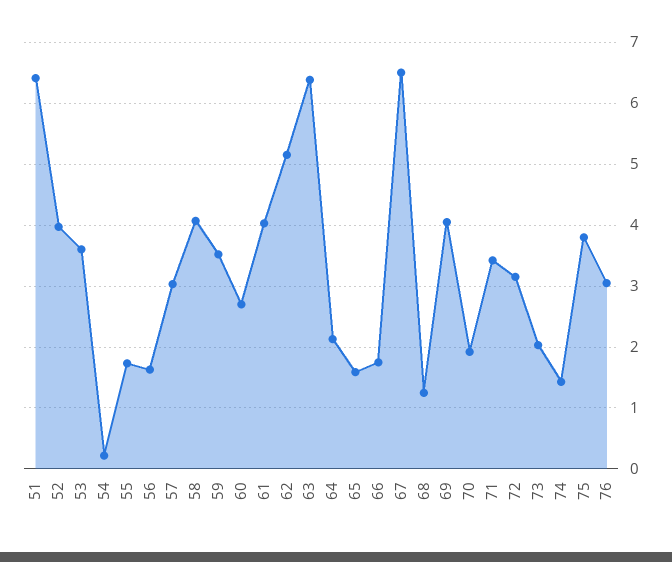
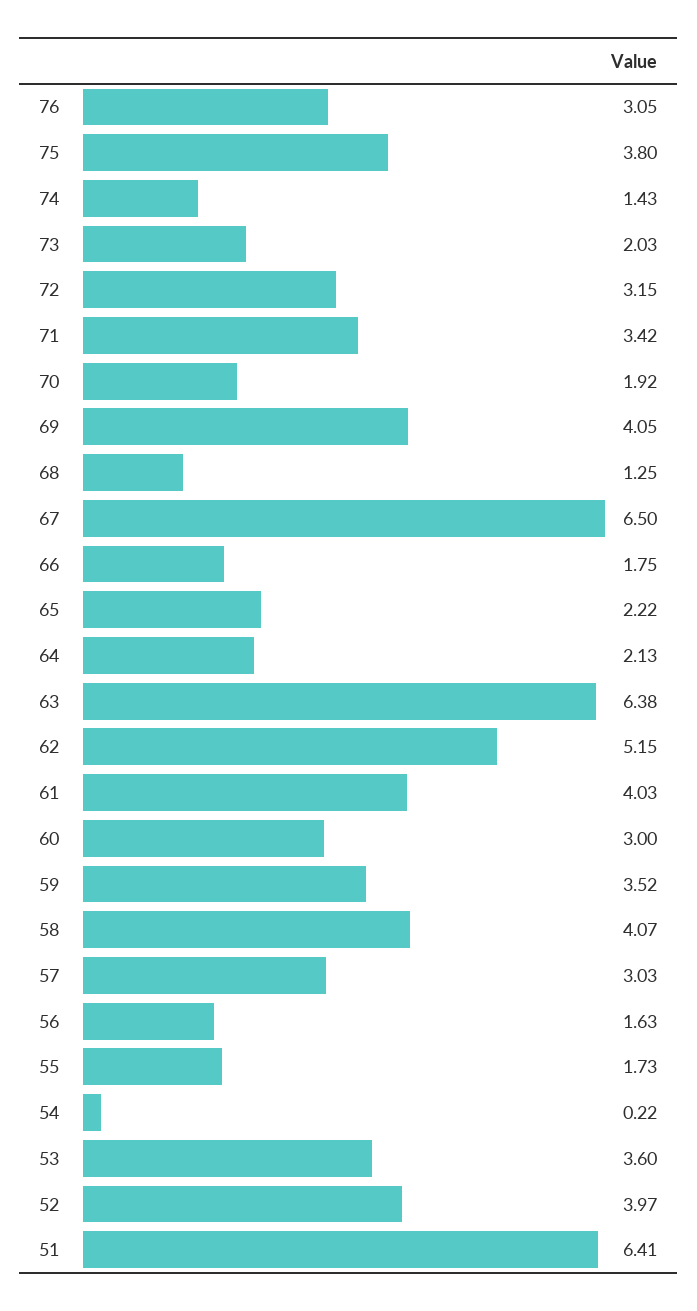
  {
    "51": 6.41,
    "52": 3.97,
    "53": 3.6,
    "54": 0.22,
    "55": 1.73,
    "56": 1.63,
    "57": 3.03,
    "58": 4.07,
    "59": 3.52,
-   "60": 2.7,
+   "60": 3,
    "61": 4.03,
    "62": 5.15,
    "63": 6.38,
    "64": 2.13,
-   "65": 1.6,
+   "65": 2.22,
    "66": 1.75,
    "67": 6.5,
    "68": 1.25,
    "69": 4.05,
    "70": 1.92,
    "71": 3.42,
    "72": 3.15,
    "73": 2.03,
    "74": 1.43,
    "75": 3.8,
    "76": 3.05
  }

